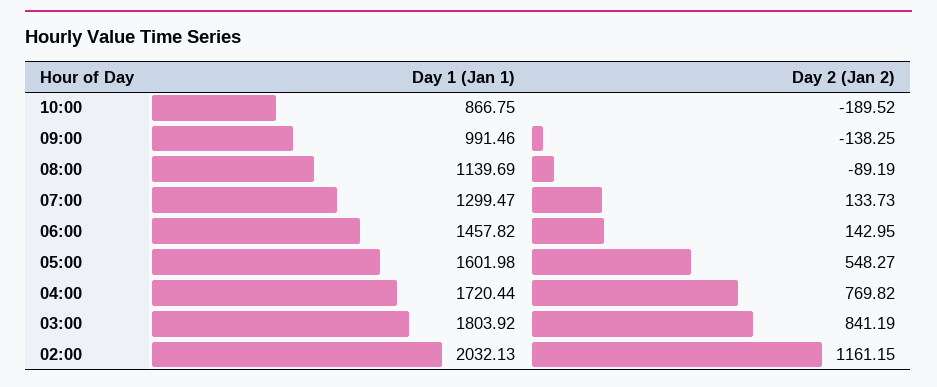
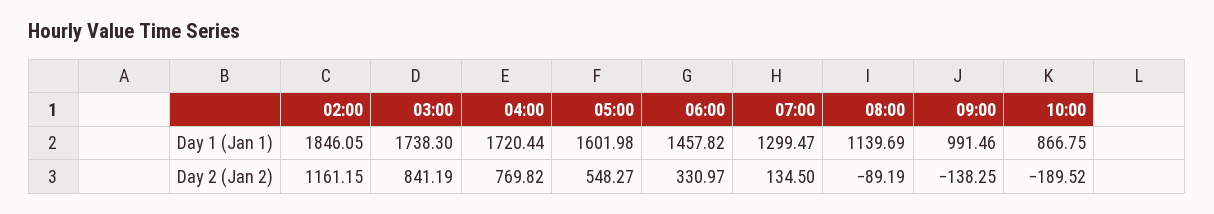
  {
    "Day 1 (Jan 1)": {
      "10:00": 866.75,
      "09:00": 991.46,
      "08:00": 1139.69,
      "07:00": 1299.47,
      "06:00": 1457.82,
      "05:00": 1601.98,
      "04:00": 1720.44,
-     "03:00": 1803.92,
+     "03:00": 1738.3,
-     "02:00": 2032.13
+     "02:00": 1846.05
    },
    "Day 2 (Jan 2)": {
      "10:00": -189.52,
      "09:00": -138.25,
      "08:00": -89.19,
-     "07:00": 133.73,
+     "07:00": 134.5,
-     "06:00": 142.95,
+     "06:00": 330.97,
      "05:00": 548.27,
      "04:00": 769.82,
      "03:00": 841.19,
      "02:00": 1161.15
    }
  }

